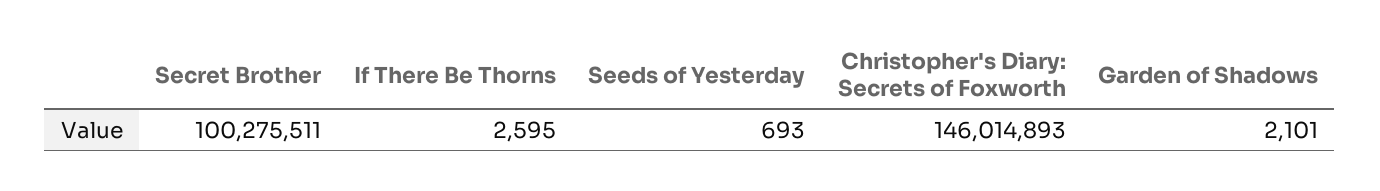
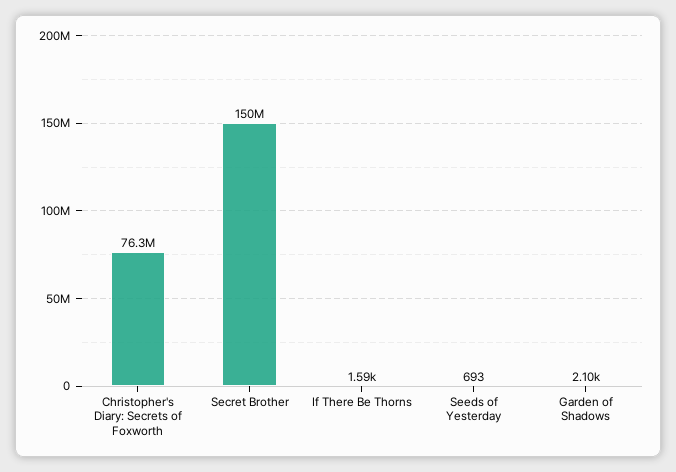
  {
-   "Secret Brother": 100275511,
+   "Secret Brother": 150000000,
-   "If There Be Thorns": 2595,
+   "If There Be Thorns": 1590,
    "Seeds of Yesterday": 693,
-   "Christopher's Diary: Secrets of Foxworth": 146014893,
+   "Christopher's Diary: Secrets of Foxworth": 76300000,
    "Garden of Shadows": 2101
  }

